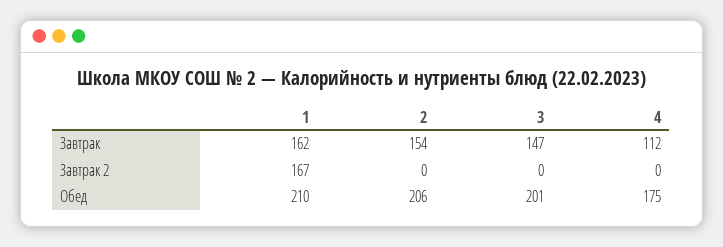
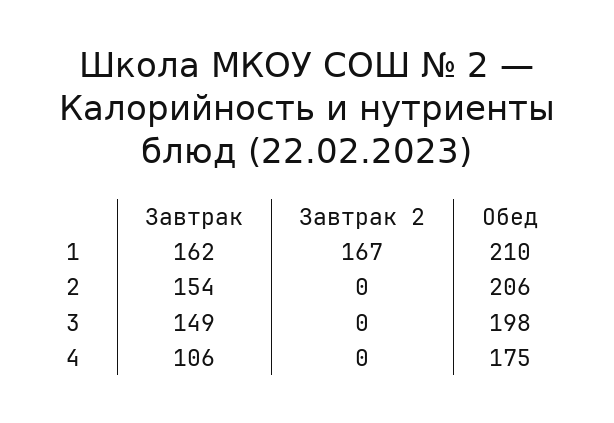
  {
    "1": {
      "Завтрак": 162,
      "Завтрак 2": 167,
      "Обед": 210
    },
    "2": {
      "Завтрак": 154,
      "Завтрак 2": 0,
      "Обед": 206
    },
    "3": {
-     "Завтрак": 147,
+     "Завтрак": 149,
      "Завтрак 2": 0,
-     "Обед": 201
+     "Обед": 198
    },
    "4": {
-     "Завтрак": 112,
+     "Завтрак": 106,
      "Завтрак 2": 0,
      "Обед": 175
    }
  }

